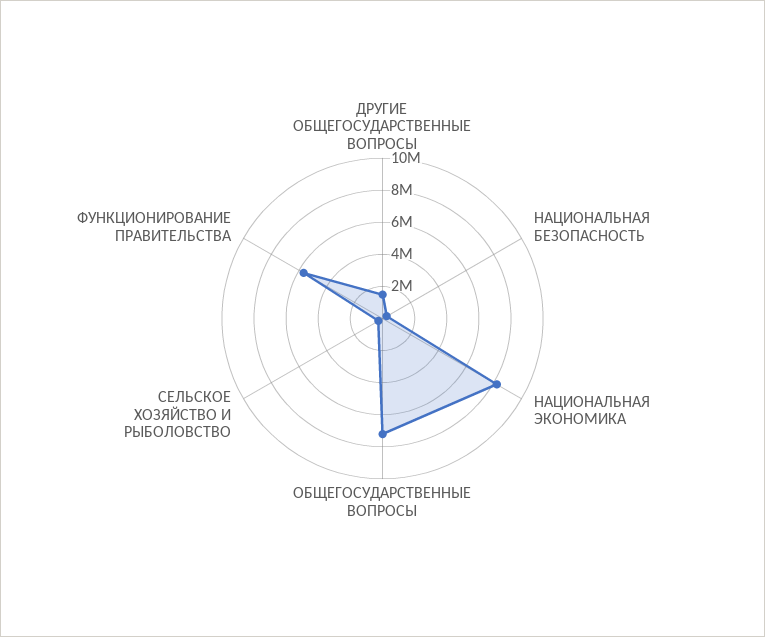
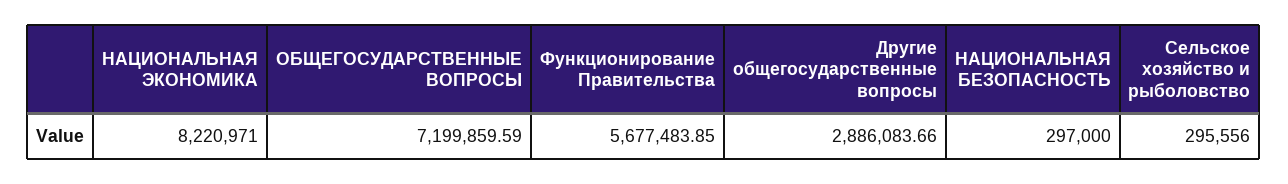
  {
-   "ДРУГИЕ ОБЩЕГОСУДАРСТВЕННЫЕ ВОПРОСЫ": 1500000,
+   "ДРУГИЕ ОБЩЕГОСУДАРСТВЕННЫЕ ВОПРОСЫ": 2886083.66,
    "НАЦИОНАЛЬНАЯ БЕЗОПАСНОСТЬ": 297000,
    "НАЦИОНАЛЬНАЯ ЭКОНОМИКА": 8220971,
    "ОБЩЕГОСУДАРСТВЕННЫЕ ВОПРОСЫ": 7199859.59,
    "СЕЛЬСКОЕ ХОЗЯЙСТВО И РЫБОЛОВСТВО": 295556,
    "ФУНКЦИОНИРОВАНИЕ ПРАВИТЕЛЬСТВА": 5677483.85
  }

